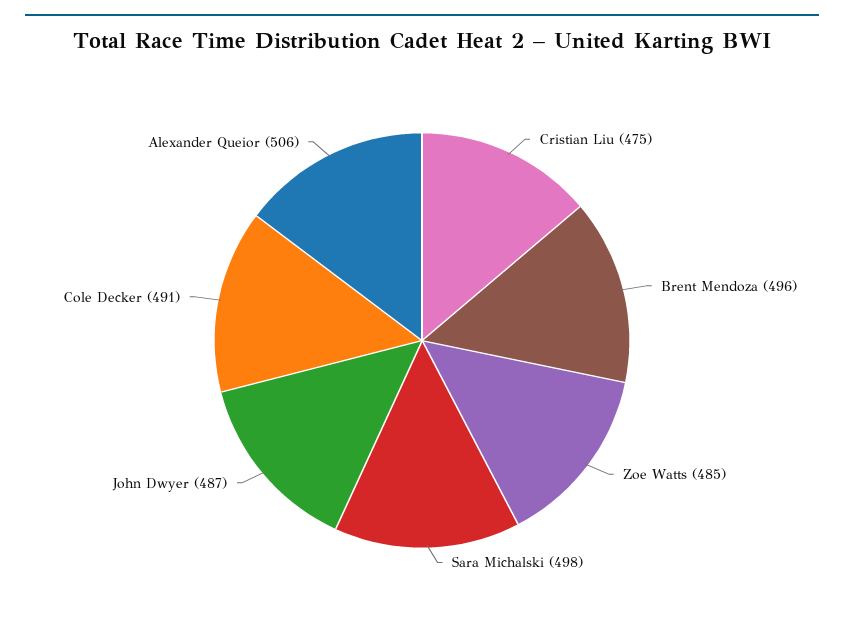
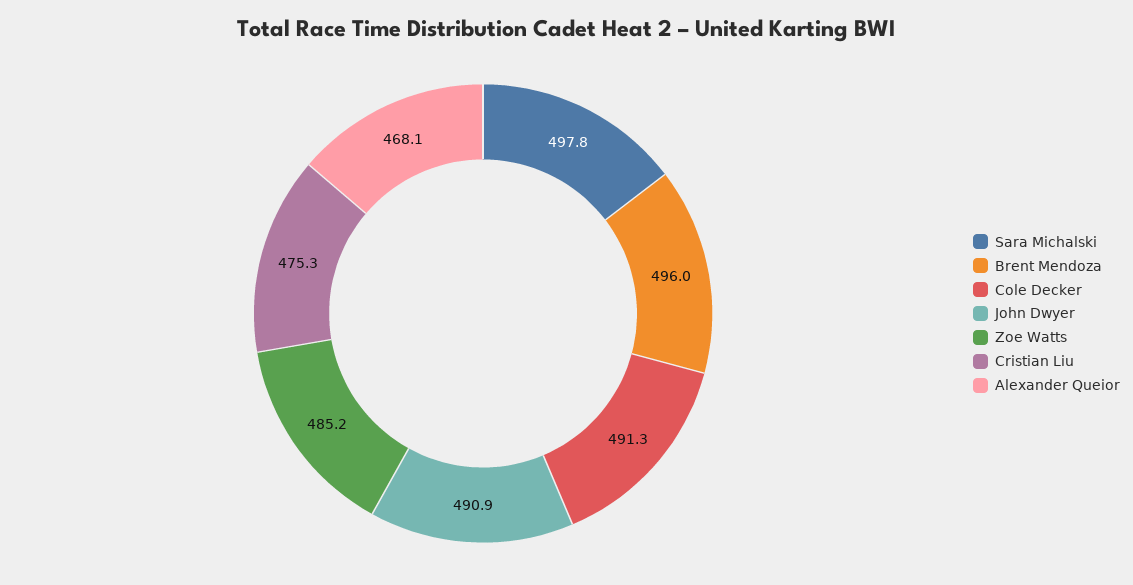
  {
    "Cristian Liu": 475.3,
    "Brent Mendoza": 496,
    "Zoe Watts": 485.2,
    "Sara Michalski": 497.8,
-   "John Dwyer": 487,
+   "John Dwyer": 490.9,
    "Cole Decker": 491.3,
-   "Alexander Queior": 506
+   "Alexander Queior": 468.1
  }

